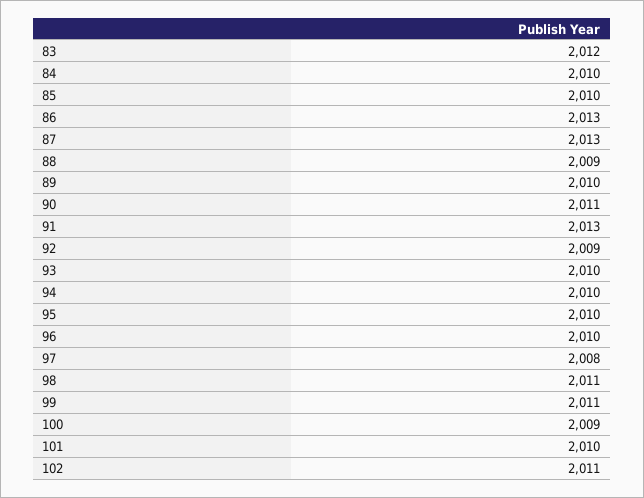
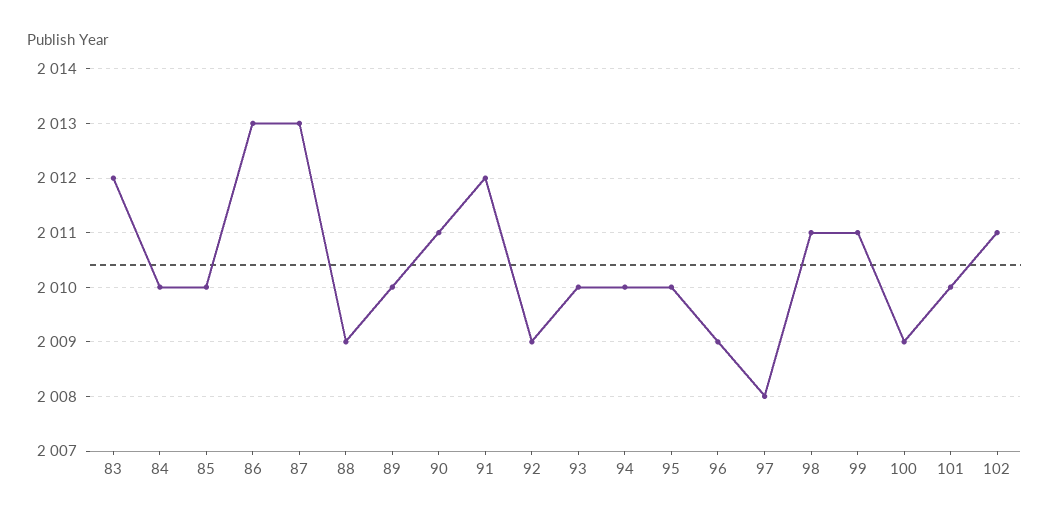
  {
    "83": 2012,
    "84": 2010,
    "85": 2010,
    "86": 2013,
    "87": 2013,
    "88": 2009,
    "89": 2010,
    "90": 2011,
-   "91": 2013,
+   "91": 2012,
    "92": 2009,
    "93": 2010,
    "94": 2010,
    "95": 2010,
-   "96": 2010,
+   "96": 2009,
    "97": 2008,
    "98": 2011,
    "99": 2011,
    "100": 2009,
    "101": 2010,
    "102": 2011
  }

